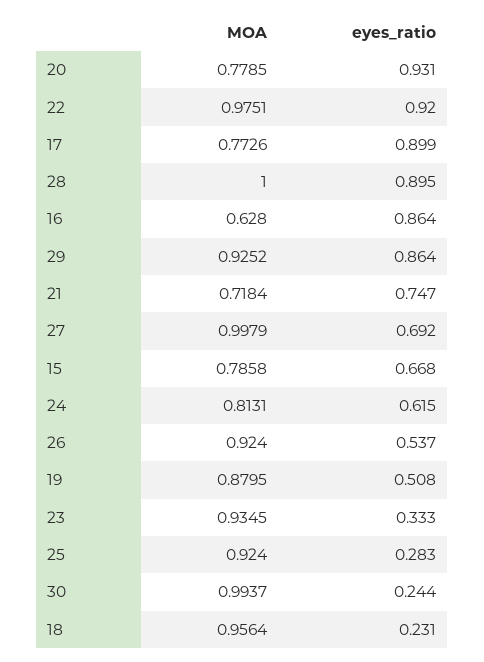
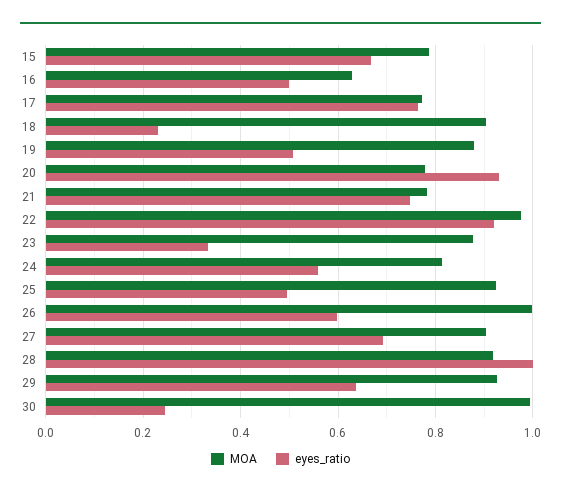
  {
    "MOA": {
      "20": 0.7785,
      "22": 0.9751,
      "17": 0.7726,
-     "28": 1,
+     "28": 0.92,
      "16": 0.628,
      "29": 0.9252,
-     "21": 0.7184,
+     "21": 0.78,
-     "27": 0.9979,
+     "27": 0.9,
      "15": 0.7858,
      "24": 0.8131,
-     "26": 0.924,
+     "26": 1,
      "19": 0.8795,
-     "23": 0.9345,
+     "23": 0.88,
      "25": 0.924,
      "30": 0.9937,
-     "18": 0.9564
+     "18": 0.9
    },
    "eyes_ratio": {
      "20": 0.931,
      "22": 0.92,
-     "17": 0.899,
+     "17": 0.76,
-     "28": 0.895,
+     "28": 1,
-     "16": 0.864,
+     "16": 0.5,
-     "29": 0.864,
+     "29": 0.64,
      "21": 0.747,
      "27": 0.692,
      "15": 0.668,
-     "24": 0.615,
+     "24": 0.56,
-     "26": 0.537,
+     "26": 0.6,
      "19": 0.508,
      "23": 0.333,
-     "25": 0.283,
+     "25": 0.5,
      "30": 0.244,
      "18": 0.231
    }
  }

